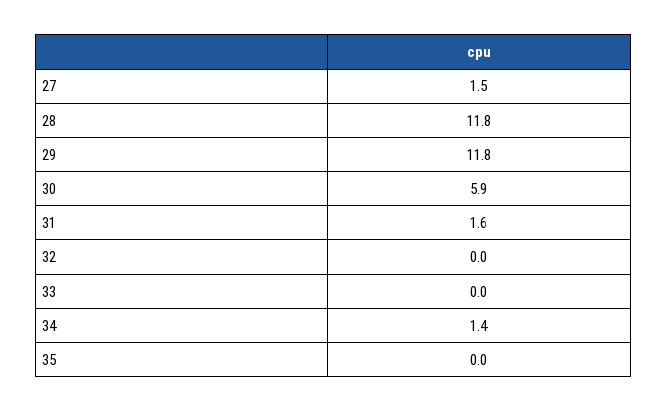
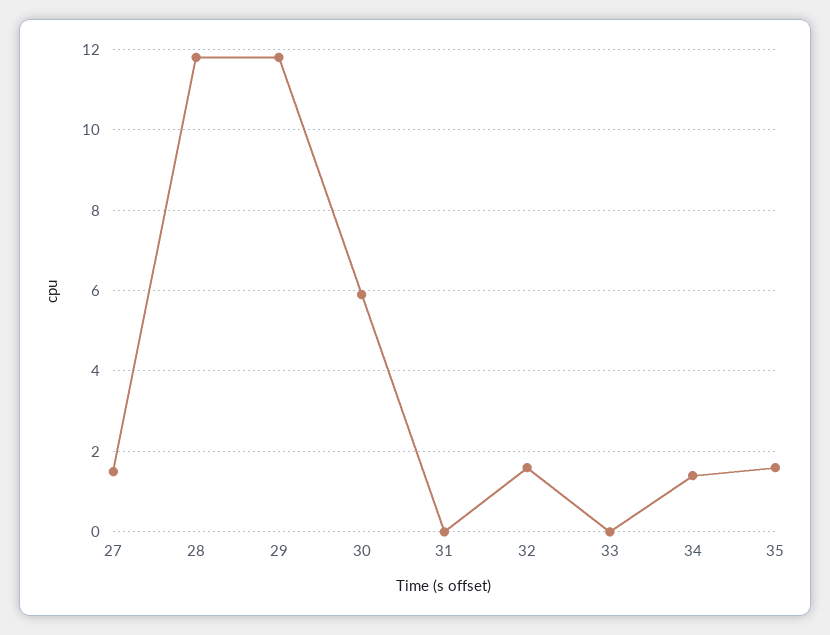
  {
    "27": 1.5,
    "28": 11.8,
    "29": 11.8,
    "30": 5.9,
-   "31": 1.6,
+   "31": 0,
-   "32": 0,
+   "32": 1.5,
    "33": 0,
    "34": 1.4,
-   "35": 0
+   "35": 1.5
  }

